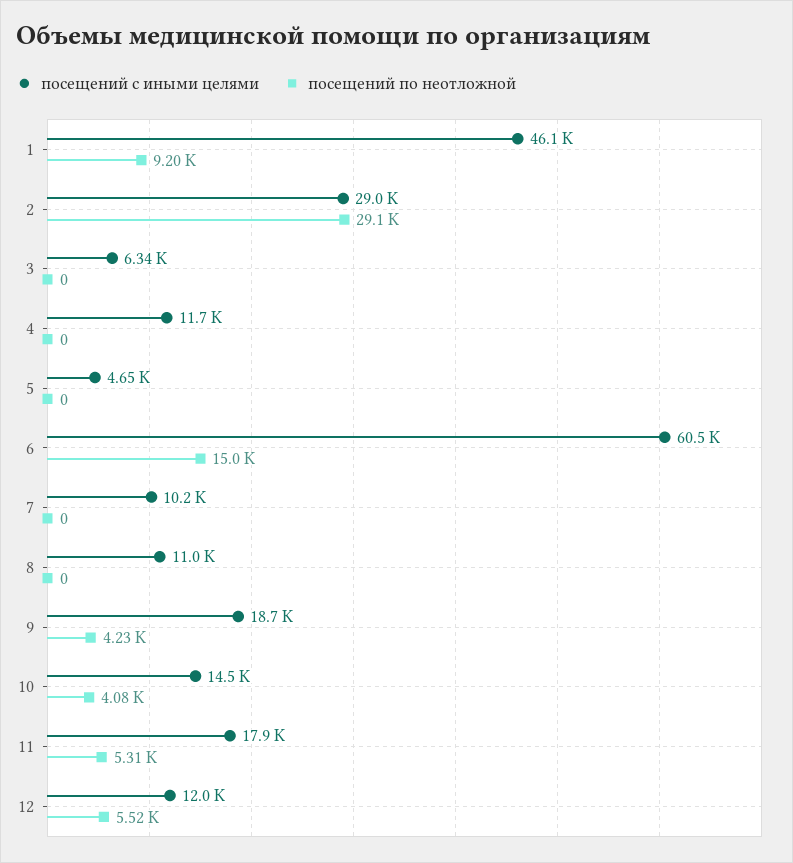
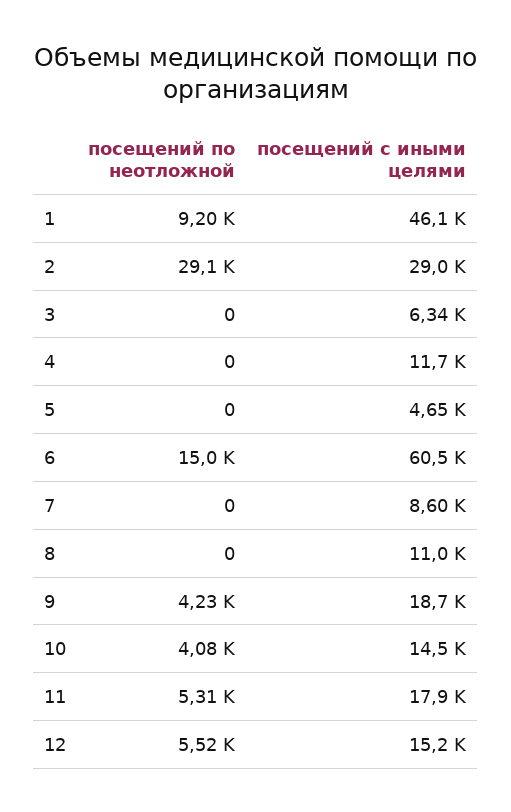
  {
    "посещений с иными целями": {
      "1": 46100,
      "2": 29000,
      "3": 6340,
      "4": 11700,
      "5": 4650,
      "6": 60500,
-     "7": 10200,
+     "7": 8600,
      "8": 11000,
      "9": 18700,
      "10": 14500,
      "11": 17900,
-     "12": 12000
+     "12": 15200
    },
    "посещений по неотложной": {
      "1": 9200,
      "2": 29100,
      "3": 0,
      "4": 0,
      "5": 0,
      "6": 15000,
      "7": 0,
      "8": 0,
      "9": 4230,
      "10": 4080,
      "11": 5310,
      "12": 5520
    }
  }

